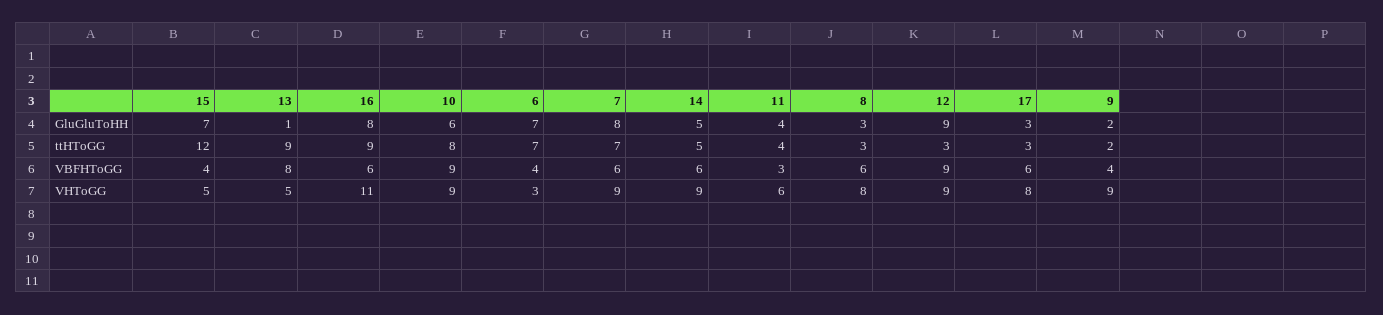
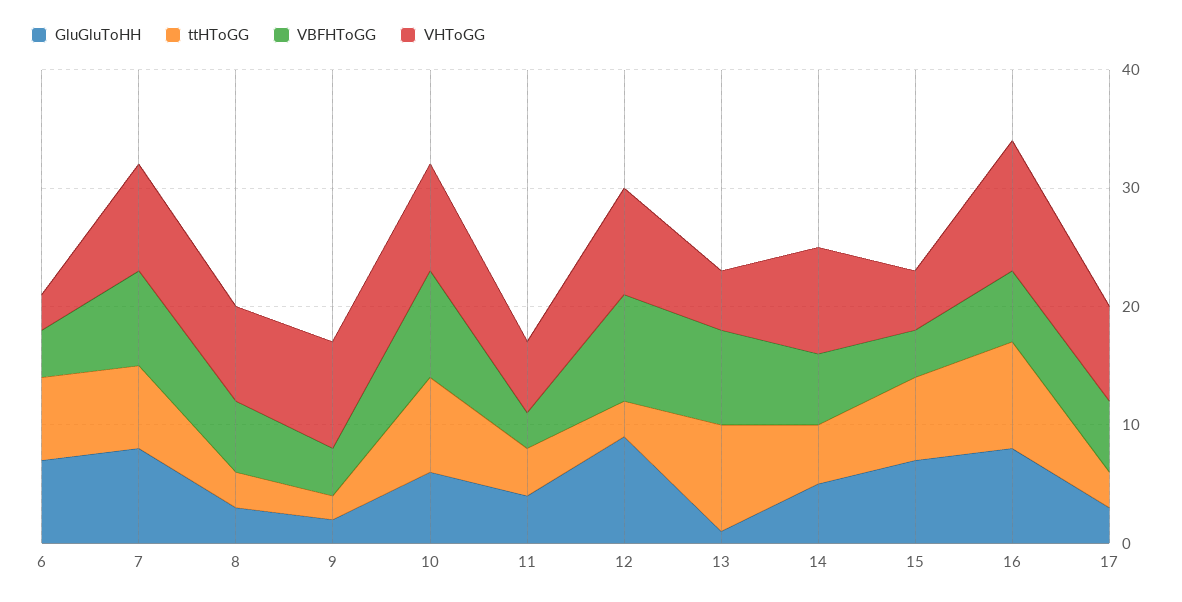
  {
    "GluGluToHH": {
      "15": 7,
      "13": 1,
      "16": 8,
      "10": 6,
      "6": 7,
      "7": 8,
      "14": 5,
      "11": 4,
      "8": 3,
      "12": 9,
      "17": 3,
      "9": 2
    },
    "ttHToGG": {
-     "15": 12,
+     "15": 7,
      "13": 9,
      "16": 9,
      "10": 8,
      "6": 7,
      "7": 7,
      "14": 5,
      "11": 4,
      "8": 3,
      "12": 3,
      "17": 3,
      "9": 2
    },
    "VBFHToGG": {
      "15": 4,
      "13": 8,
      "16": 6,
      "10": 9,
      "6": 4,
-     "7": 6,
+     "7": 8,
      "14": 6,
      "11": 3,
      "8": 6,
      "12": 9,
      "17": 6,
      "9": 4
    },
    "VHToGG": {
      "15": 5,
      "13": 5,
      "16": 11,
      "10": 9,
      "6": 3,
      "7": 9,
      "14": 9,
      "11": 6,
      "8": 8,
      "12": 9,
      "17": 8,
      "9": 9
    }
  }

